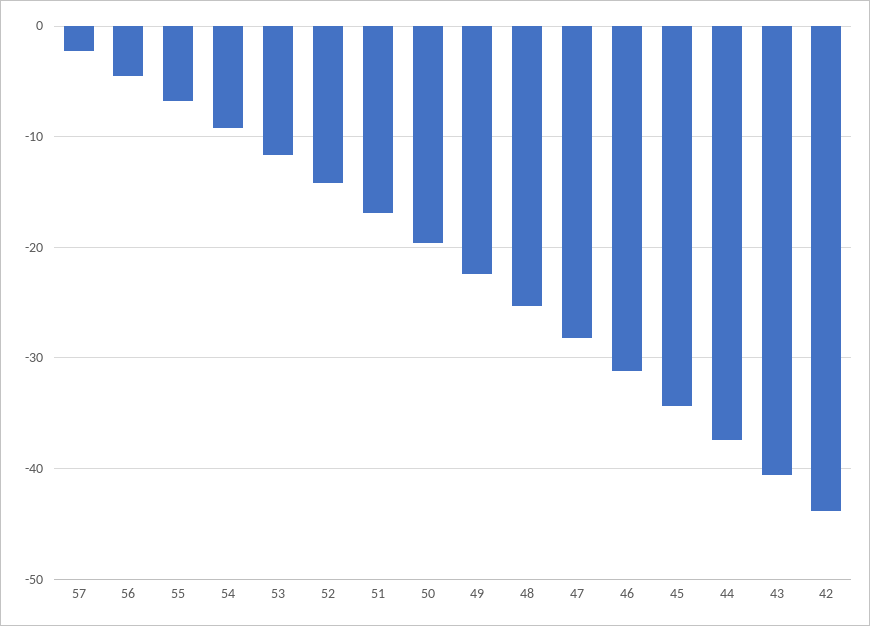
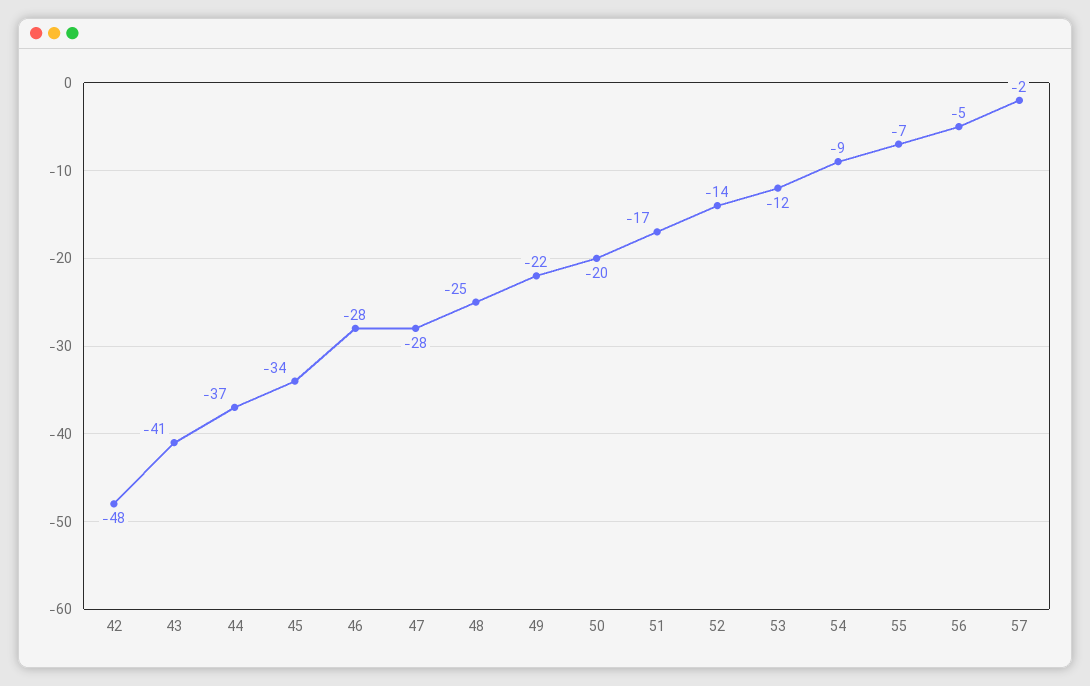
  {
    "57": -2,
    "56": -5,
    "55": -7,
    "54": -9,
    "53": -12,
    "52": -14,
    "51": -17,
    "50": -20,
    "49": -22,
    "48": -25,
    "47": -28,
-   "46": -31,
+   "46": -28,
    "45": -34,
    "44": -37,
    "43": -41,
-   "42": -44
+   "42": -48
  }

